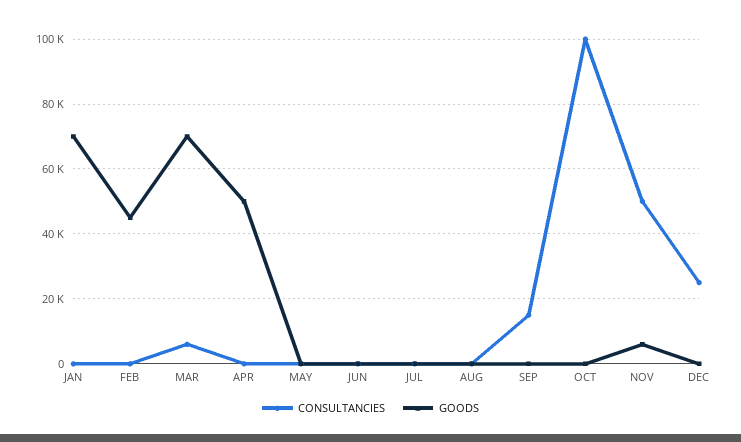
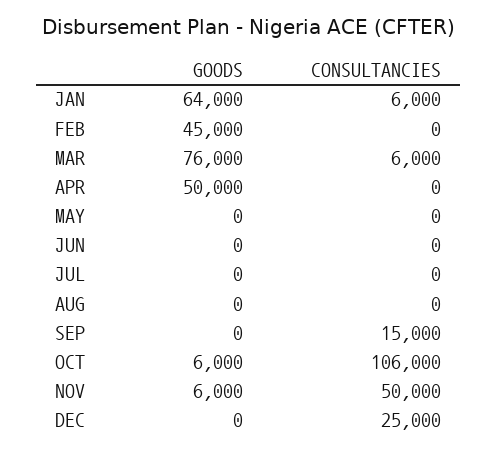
  {
    "CONSULTANCIES": {
-     "JAN": 0,
+     "JAN": 6000,
      "FEB": 0,
      "MAR": 6000,
      "APR": 0,
      "MAY": 0,
      "JUN": 0,
      "JUL": 0,
      "AUG": 0,
      "SEP": 15000,
-     "OCT": 100000,
+     "OCT": 106000,
      "NOV": 50000,
      "DEC": 25000
    },
    "GOODS": {
-     "JAN": 70000,
+     "JAN": 64000,
      "FEB": 45000,
-     "MAR": 70000,
+     "MAR": 76000,
      "APR": 50000,
      "MAY": 0,
      "JUN": 0,
      "JUL": 0,
      "AUG": 0,
      "SEP": 0,
-     "OCT": 0,
+     "OCT": 6000,
      "NOV": 6000,
      "DEC": 0
    }
  }

